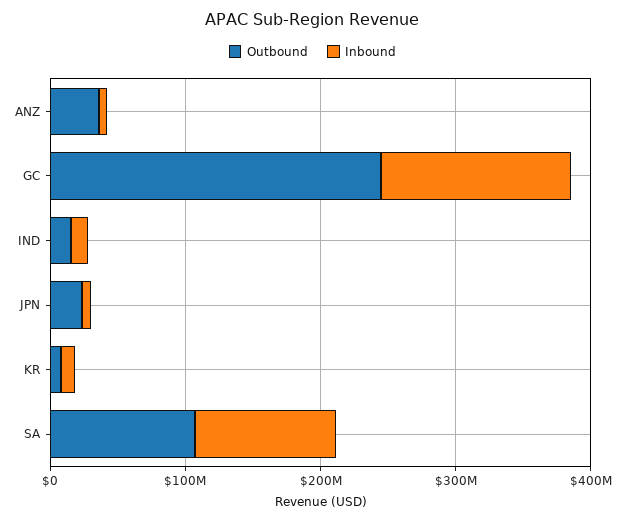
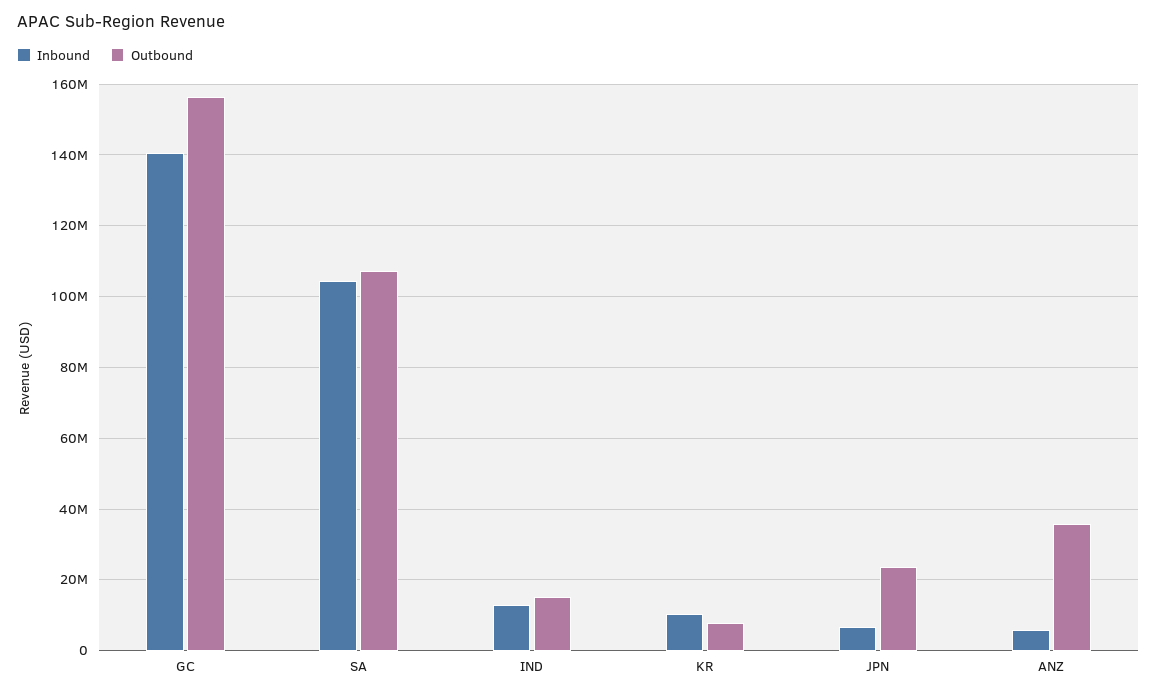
  {
    "Outbound": {
      "ANZ": 36000000,
-     "GC": 240000000,
+     "GC": 156000000,
      "IND": 16000000,
      "JPN": 24000000,
      "KR": 8000000,
      "SA": 108000000
    },
    "Inbound": {
      "ANZ": 6000000,
      "GC": 140000000,
      "IND": 12000000,
      "JPN": 6000000,
      "KR": 10000000,
      "SA": 104000000
    }
  }

